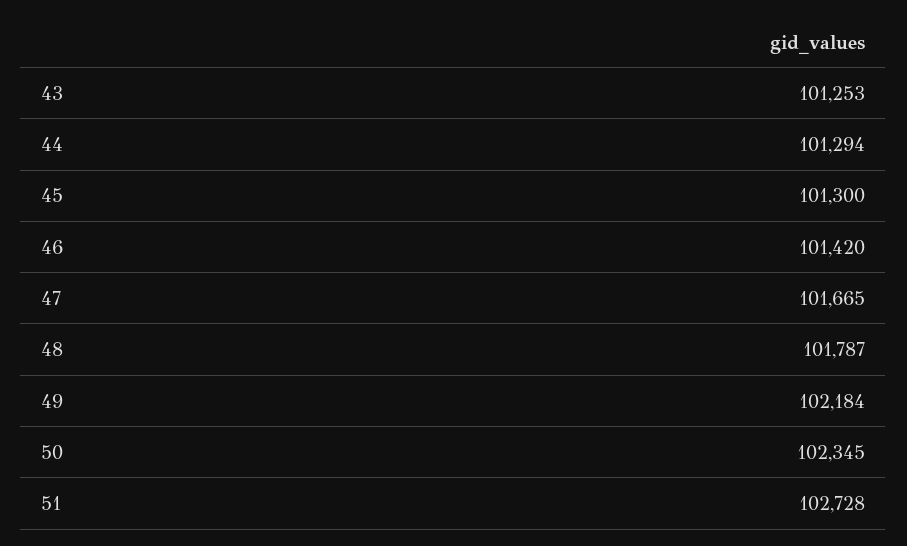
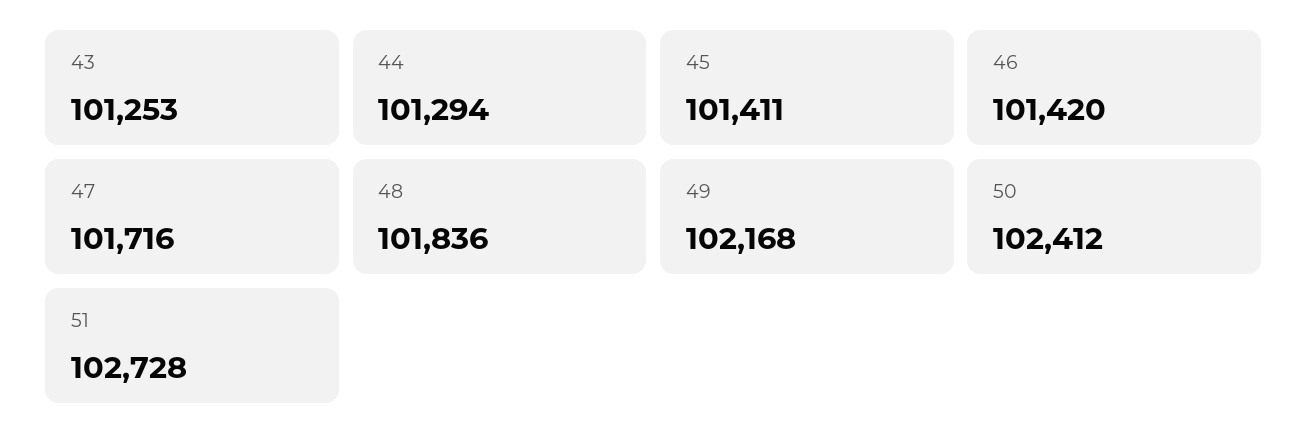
  {
    "43": 101253,
    "44": 101294,
-   "45": 101300,
+   "45": 101411,
    "46": 101420,
-   "47": 101665,
+   "47": 101716,
-   "48": 101787,
+   "48": 101836,
-   "49": 102184,
+   "49": 102168,
-   "50": 102345,
+   "50": 102412,
    "51": 102728
  }

